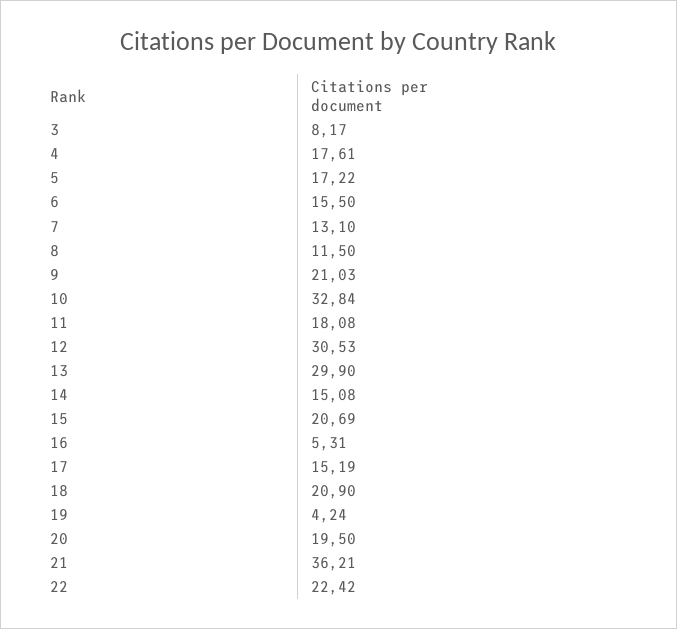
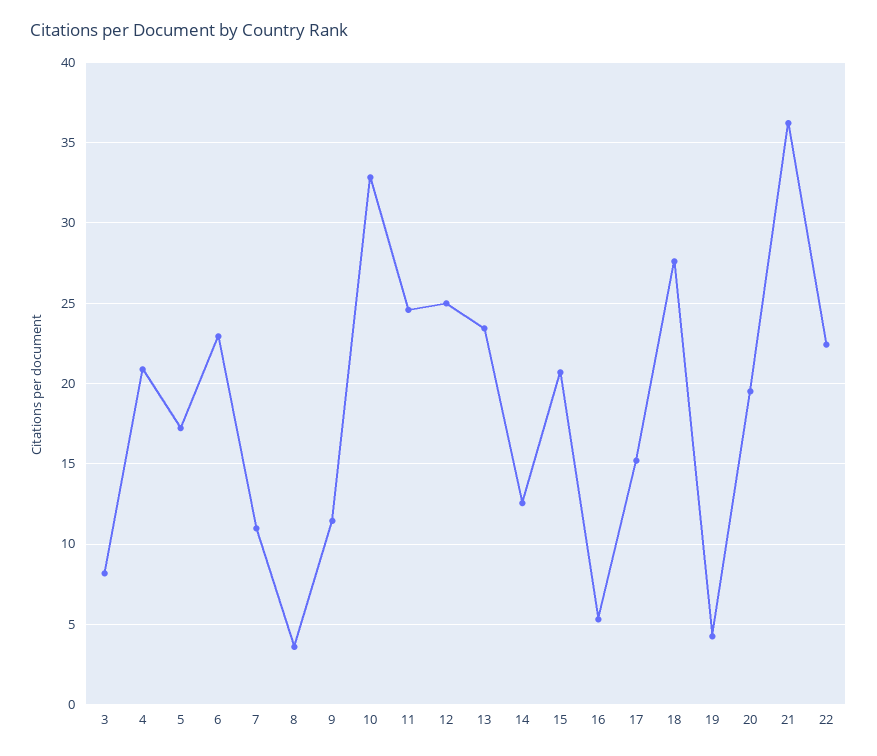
  {
    "3": 8.17,
-   "4": 17.61,
+   "4": 21,
    "5": 17.22,
-   "6": 15.5,
+   "6": 23,
-   "7": 13.1,
+   "7": 11,
-   "8": 11.5,
+   "8": 3.5,
-   "9": 21.03,
+   "9": 11.5,
    "10": 32.84,
-   "11": 18.08,
+   "11": 24.5,
-   "12": 30.53,
+   "12": 25,
-   "13": 29.9,
+   "13": 23.5,
-   "14": 15.08,
+   "14": 12.5,
    "15": 20.69,
    "16": 5.31,
    "17": 15.19,
-   "18": 20.9,
+   "18": 27.5,
    "19": 4.24,
    "20": 19.5,
    "21": 36.21,
    "22": 22.42
  }

